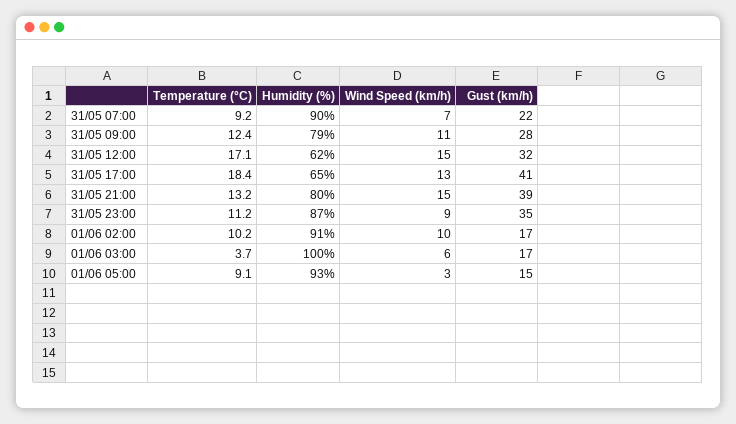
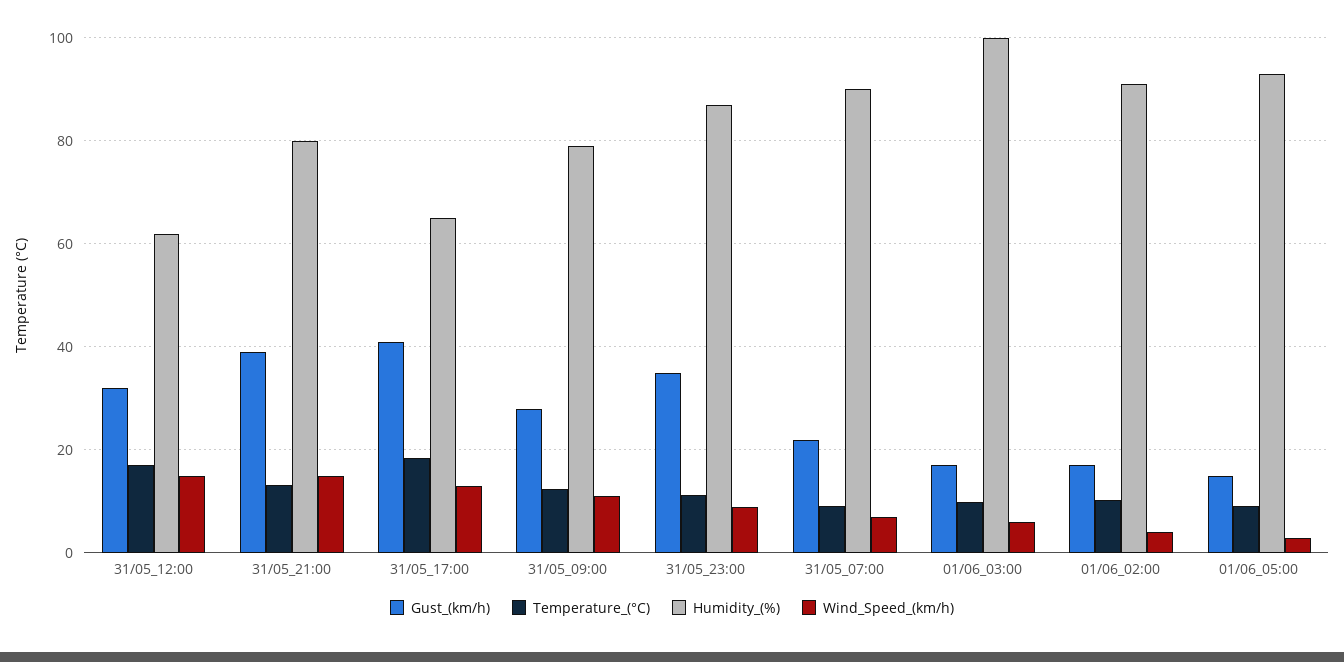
  {
    "Temperature (°C)": {
      "31/05 07:00": 9.2,
      "31/05 09:00": 12.4,
      "31/05 12:00": 17.1,
      "31/05 17:00": 18.4,
      "31/05 21:00": 13.2,
      "31/05 23:00": 11.2,
      "01/06 02:00": 10.2,
-     "01/06 03:00": 3.7,
+     "01/06 03:00": 10,
      "01/06 05:00": 9.1
    },
    "Humidity (%)": {
      "31/05 07:00": 90,
      "31/05 09:00": 79,
      "31/05 12:00": 62,
      "31/05 17:00": 65,
      "31/05 21:00": 80,
      "31/05 23:00": 87,
      "01/06 02:00": 91,
      "01/06 03:00": 100,
      "01/06 05:00": 93
    },
    "Wind Speed (km/h)": {
      "31/05 07:00": 7,
      "31/05 09:00": 11,
      "31/05 12:00": 15,
      "31/05 17:00": 13,
      "31/05 21:00": 15,
      "31/05 23:00": 9,
-     "01/06 02:00": 10,
+     "01/06 02:00": 4,
      "01/06 03:00": 6,
      "01/06 05:00": 3
    },
    "Gust (km/h)": {
      "31/05 07:00": 22,
      "31/05 09:00": 28,
      "31/05 12:00": 32,
      "31/05 17:00": 41,
      "31/05 21:00": 39,
      "31/05 23:00": 35,
      "01/06 02:00": 17,
      "01/06 03:00": 17,
      "01/06 05:00": 15
    }
  }

